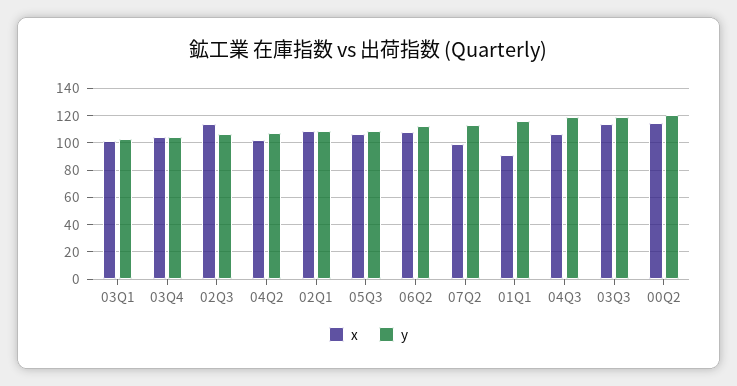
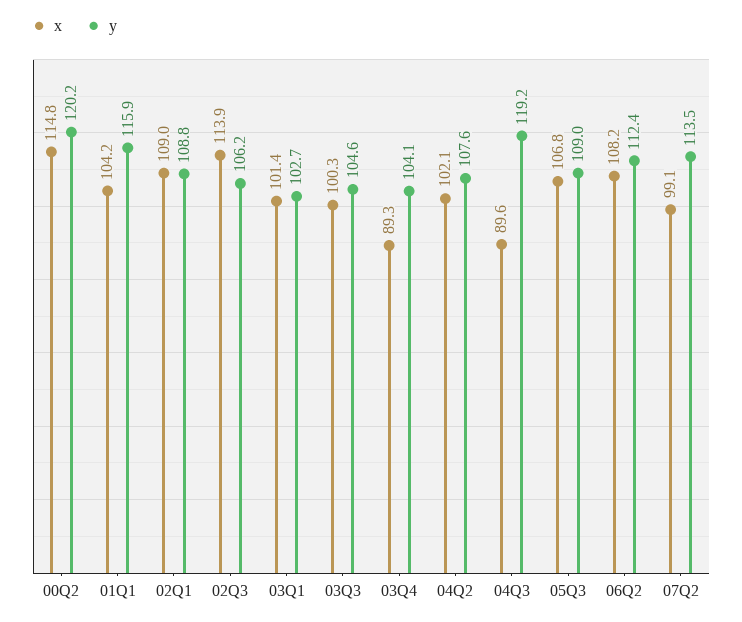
  {
    "x": {
      "03Q1": 101.4,
-     "03Q4": 105,
+     "03Q4": 89.3,
      "02Q3": 113.9,
      "04Q2": 102.1,
      "02Q1": 109,
      "05Q3": 106.8,
      "06Q2": 108.2,
      "07Q2": 99.1,
-     "01Q1": 90,
+     "01Q1": 104.2,
-     "04Q3": 105,
+     "04Q3": 89.6,
-     "03Q3": 115,
+     "03Q3": 100.3,
      "00Q2": 114.8
    },
    "y": {
      "03Q1": 102.7,
      "03Q4": 104.1,
      "02Q3": 106.2,
      "04Q2": 107.6,
      "02Q1": 108.8,
      "05Q3": 109,
      "06Q2": 112.4,
      "07Q2": 113.5,
      "01Q1": 115.9,
      "04Q3": 119.2,
-     "03Q3": 120,
+     "03Q3": 104.6,
      "00Q2": 120.2
    }
  }

